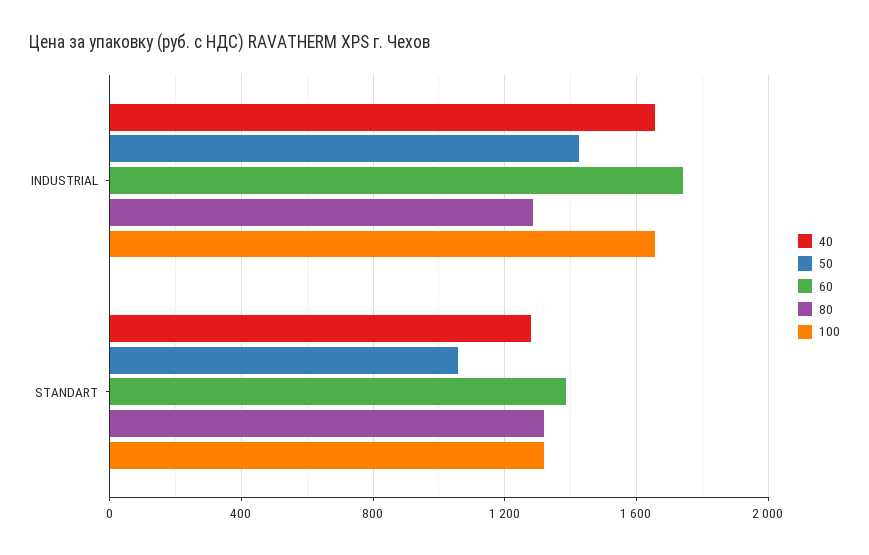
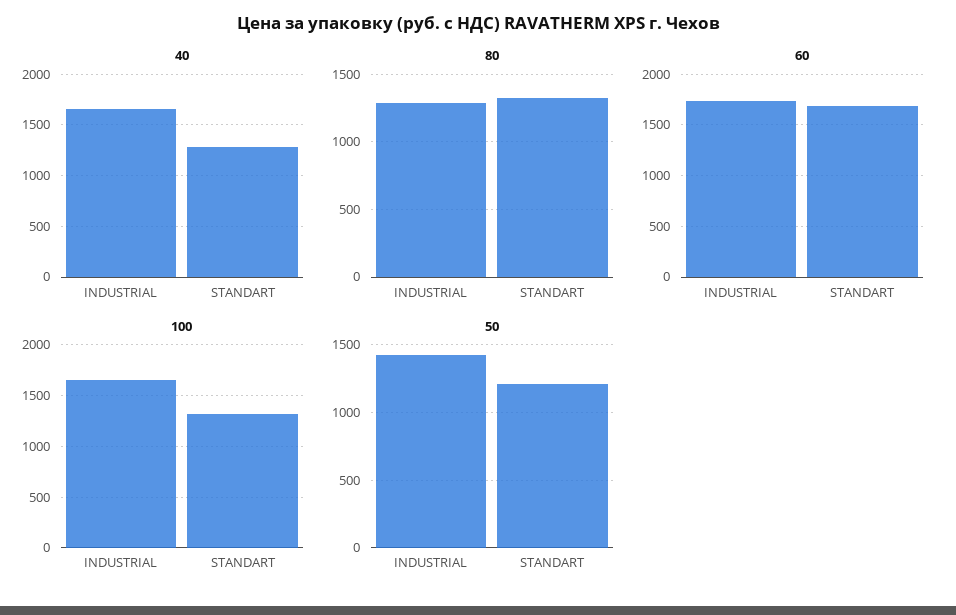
  {
    "40": {
      "INDUSTRIAL": 1650,
      "STANDART": 1300
    },
    "50": {
      "INDUSTRIAL": 1450,
-     "STANDART": 1050
+     "STANDART": 1200
    },
    "60": {
      "INDUSTRIAL": 1750,
-     "STANDART": 1400
+     "STANDART": 1700
    },
    "80": {
      "INDUSTRIAL": 1300,
      "STANDART": 1300
    },
    "100": {
      "INDUSTRIAL": 1650,
      "STANDART": 1300
    }
  }

